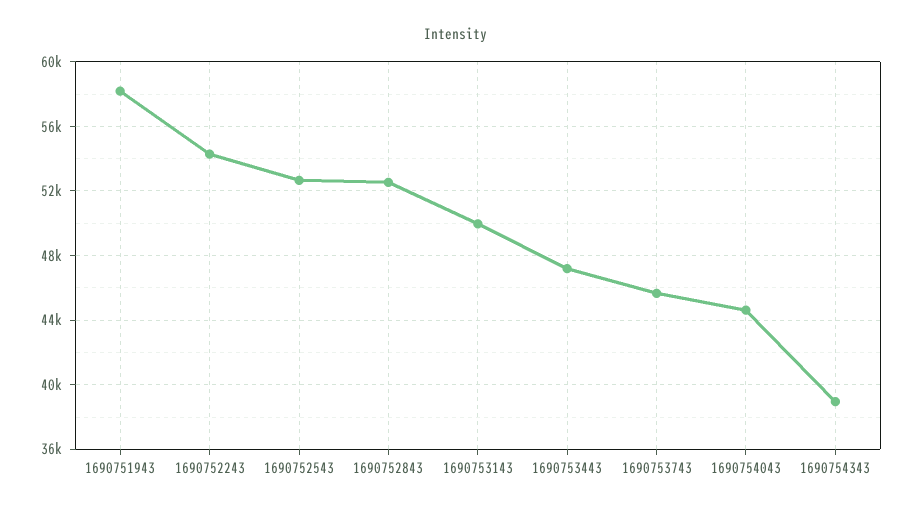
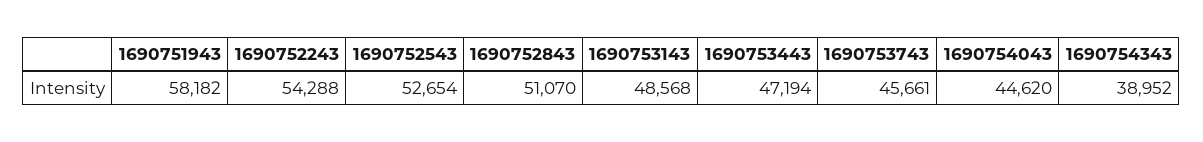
  {
    "1690751943": 58182,
    "1690752243": 54288,
    "1690752543": 52654,
-   "1690752843": 52500,
+   "1690752843": 51070,
-   "1690753143": 50000,
+   "1690753143": 48568,
    "1690753443": 47194,
    "1690753743": 45661,
    "1690754043": 44620,
    "1690754343": 38952
  }

